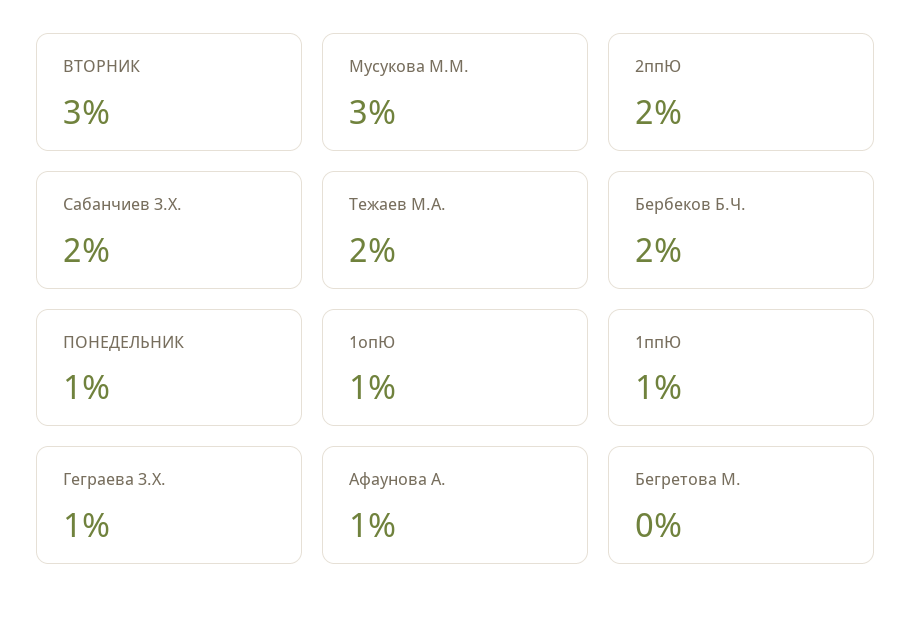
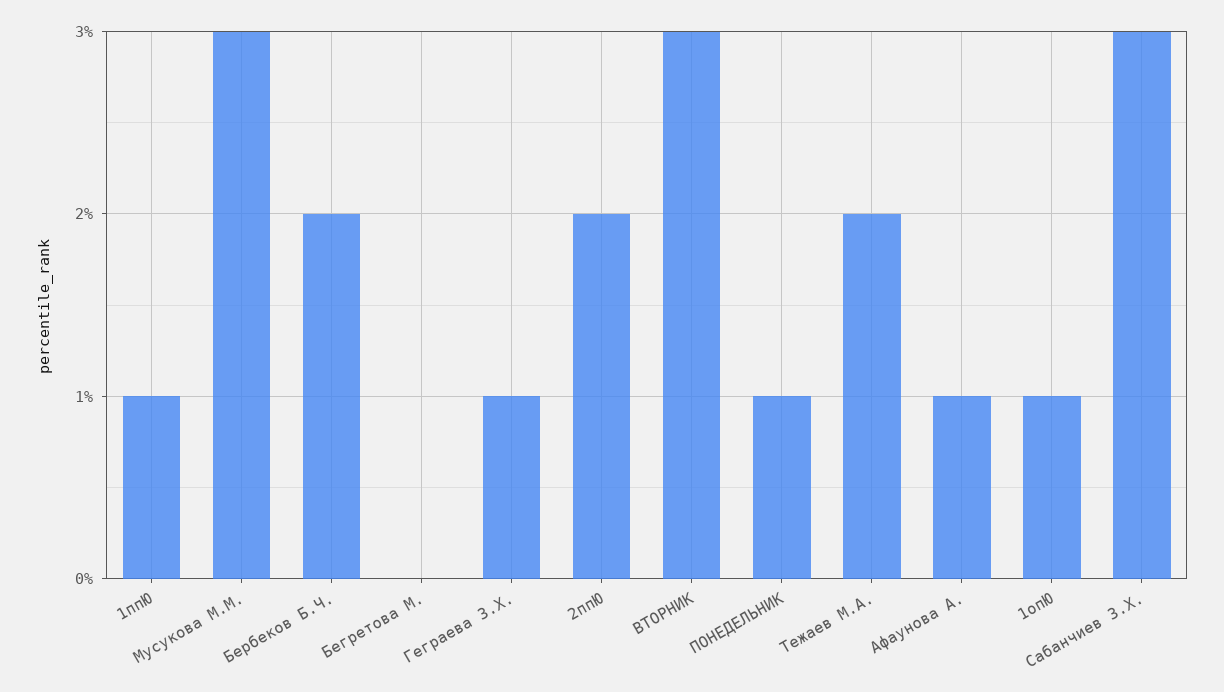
  {
    "ВТОРНИК": 3,
    "Мусукова М.М.": 3,
    "2ппЮ": 2,
-   "Сабанчиев З.Х.": 2,
+   "Сабанчиев З.Х.": 3,
    "Тежаев М.А.": 2,
    "Бербеков Б.Ч.": 2,
    "ПОНЕДЕЛЬНИК": 1,
    "1опЮ": 1,
    "1ппЮ": 1,
    "Геграева З.Х.": 1,
    "Афаунова А.": 1,
    "Бегретова М.": 0
  }

